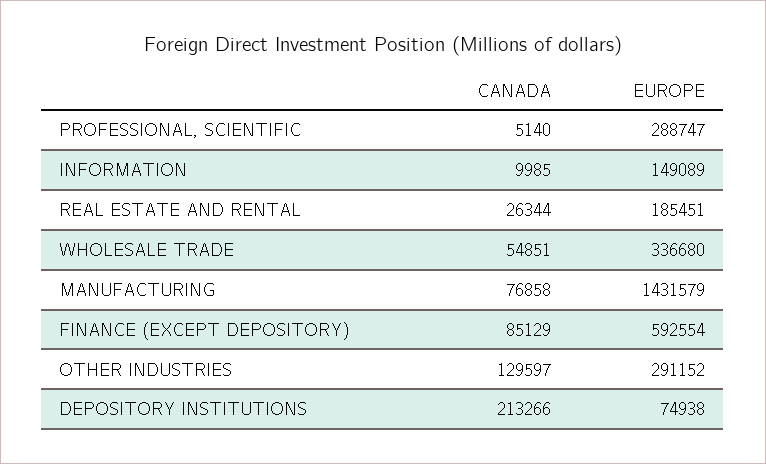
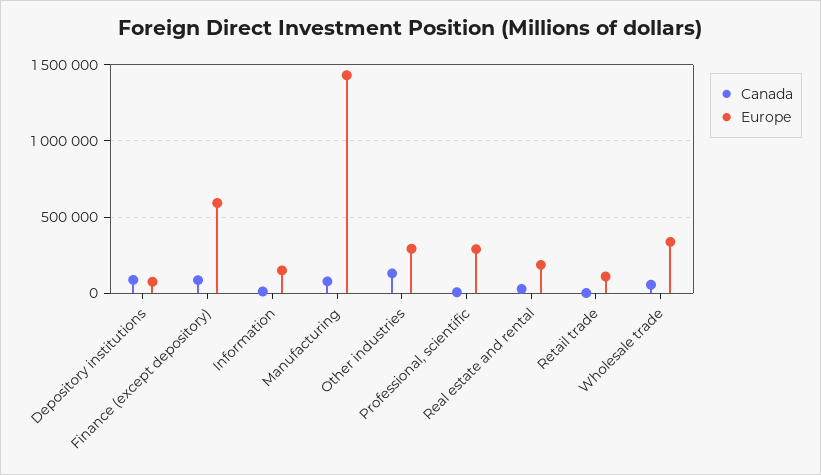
  {
    "CANADA": {
      "PROFESSIONAL, SCIENTIFIC": 5140,
      "INFORMATION": 9985,
      "REAL ESTATE AND RENTAL": 26344,
      "WHOLESALE TRADE": 54851,
      "MANUFACTURING": 76858,
      "FINANCE (EXCEPT DEPOSITORY)": 85129,
      "OTHER INDUSTRIES": 129597,
-     "DEPOSITORY INSTITUTIONS": 213266
+     "DEPOSITORY INSTITUTIONS": 100000,
+     "Retail trade": 0
    },
    "EUROPE": {
      "PROFESSIONAL, SCIENTIFIC": 288747,
      "INFORMATION": 149089,
      "REAL ESTATE AND RENTAL": 185451,
      "WHOLESALE TRADE": 336680,
      "MANUFACTURING": 1431579,
      "FINANCE (EXCEPT DEPOSITORY)": 592554,
      "OTHER INDUSTRIES": 291152,
-     "DEPOSITORY INSTITUTIONS": 74938
+     "DEPOSITORY INSTITUTIONS": 74938,
+     "Retail trade": 100000
    }
  }

